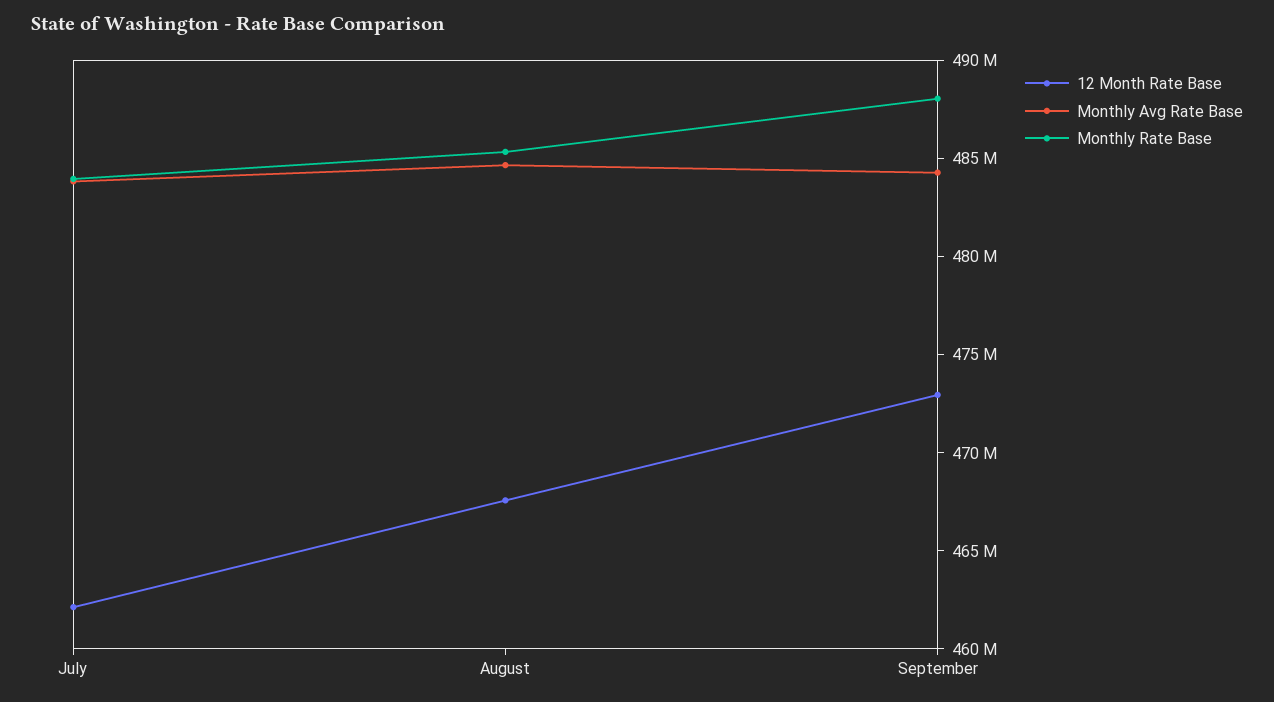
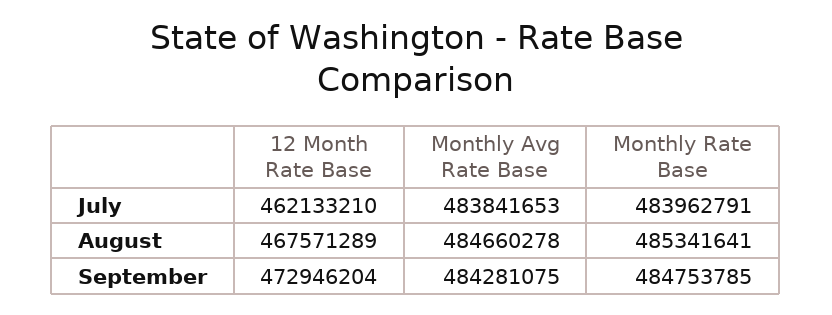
  {
    "12 Month Rate Base": {
      "July": 462133210,
      "August": 467571289,
      "September": 472946204
    },
    "Monthly Avg Rate Base": {
      "July": 483841653,
      "August": 484660278,
      "September": 484281075
    },
    "Monthly Rate Base": {
      "July": 483962791,
      "August": 485341641,
-     "September": 488000000
+     "September": 484753785
    }
  }

